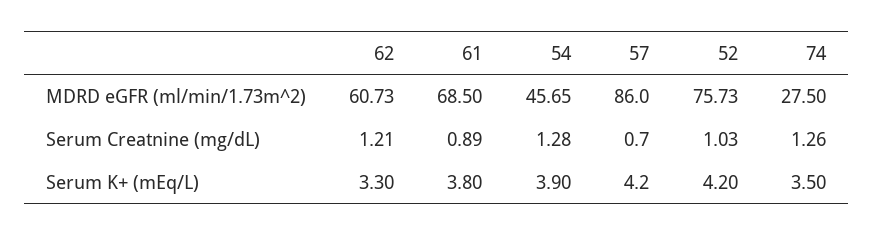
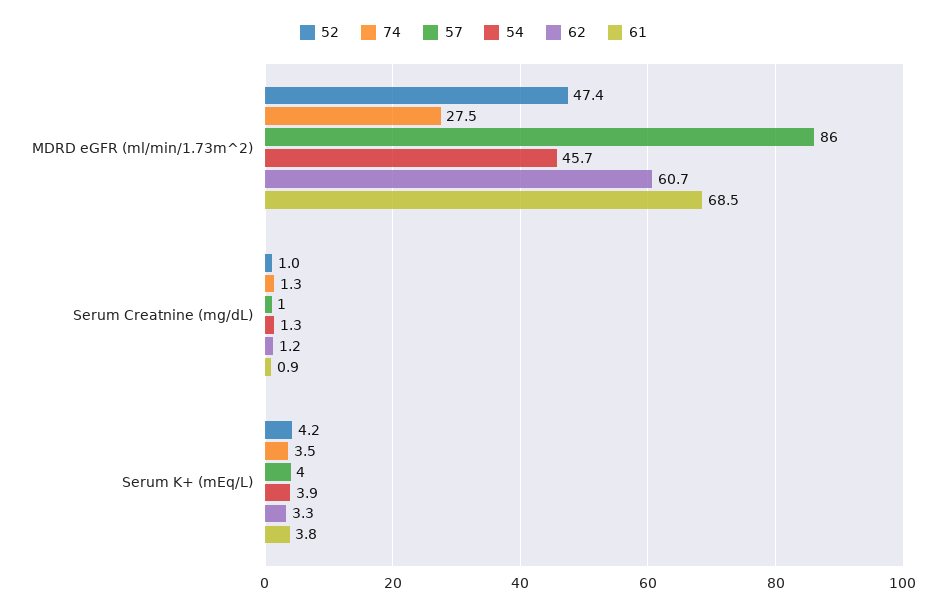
  {
    "62": {
      "MDRD eGFR (ml/min/1.73m^2)": 60.73,
      "Serum Creatnine (mg/dL)": 1.21,
      "Serum K+ (mEq/L)": 3.3
    },
    "61": {
      "MDRD eGFR (ml/min/1.73m^2)": 68.5,
      "Serum Creatnine (mg/dL)": 0.89,
      "Serum K+ (mEq/L)": 3.8
    },
    "54": {
      "MDRD eGFR (ml/min/1.73m^2)": 45.65,
      "Serum Creatnine (mg/dL)": 1.28,
      "Serum K+ (mEq/L)": 3.9
    },
    "57": {
      "MDRD eGFR (ml/min/1.73m^2)": 86,
      "Serum Creatnine (mg/dL)": 0.7,
      "Serum K+ (mEq/L)": 4.2
    },
    "52": {
-     "MDRD eGFR (ml/min/1.73m^2)": 75.73,
+     "MDRD eGFR (ml/min/1.73m^2)": 47.4,
      "Serum Creatnine (mg/dL)": 1.03,
      "Serum K+ (mEq/L)": 4.2
    },
    "74": {
      "MDRD eGFR (ml/min/1.73m^2)": 27.5,
      "Serum Creatnine (mg/dL)": 1.26,
      "Serum K+ (mEq/L)": 3.5
    }
  }

